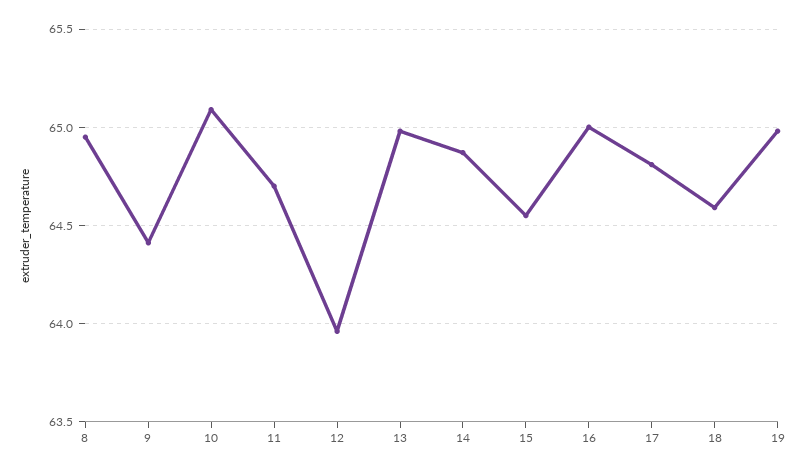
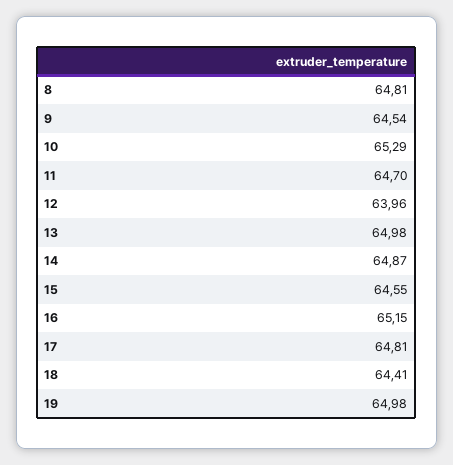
  {
-   "8": 64.95,
+   "8": 64.81,
-   "9": 64.4,
+   "9": 64.54,
-   "10": 65.1,
+   "10": 65.29,
    "11": 64.7,
    "12": 63.96,
    "13": 64.98,
    "14": 64.87,
    "15": 64.55,
-   "16": 65,
+   "16": 65.15,
    "17": 64.81,
-   "18": 64.6,
+   "18": 64.41,
    "19": 64.98
  }

